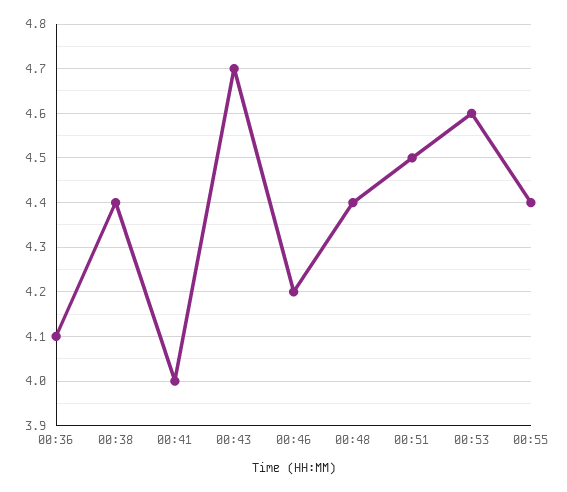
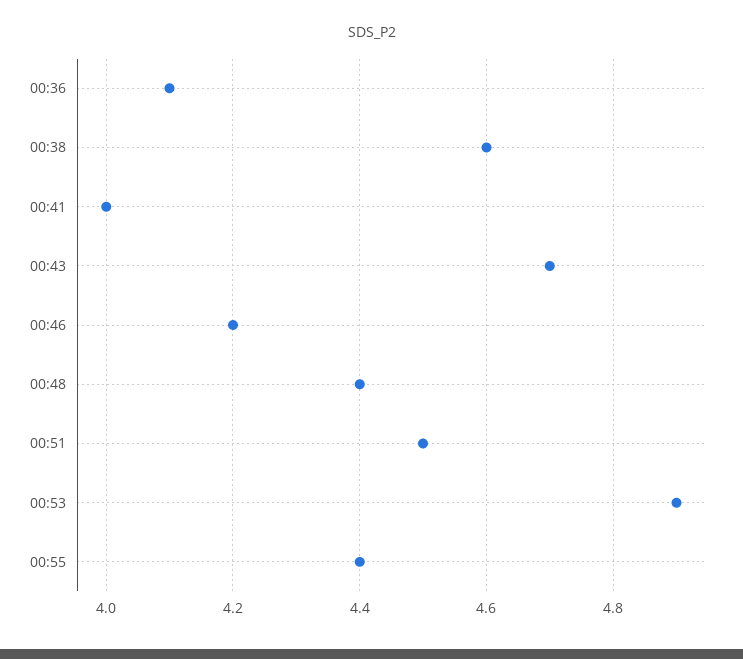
  {
    "00:36": 4.1,
-   "00:38": 4.4,
+   "00:38": 4.6,
    "00:41": 4,
    "00:43": 4.7,
    "00:46": 4.2,
    "00:48": 4.4,
    "00:51": 4.5,
-   "00:53": 4.6,
+   "00:53": 4.9,
    "00:55": 4.4
  }

